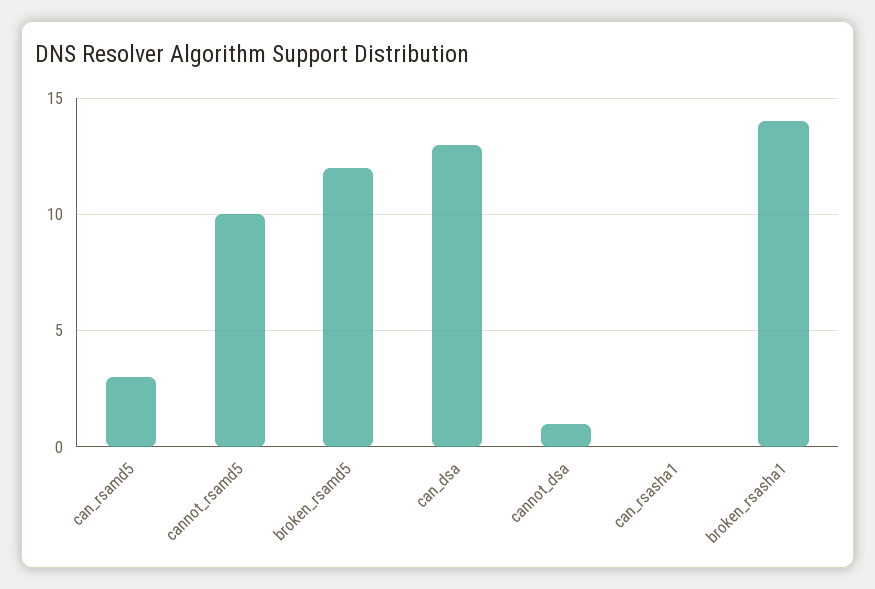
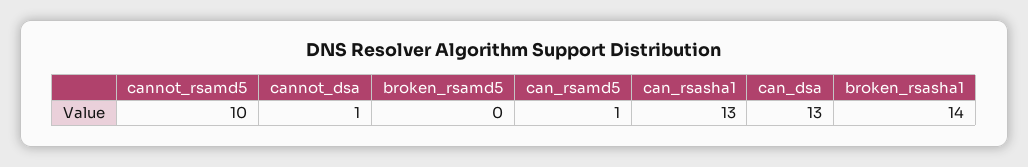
  {
-   "can_rsamd5": 3,
+   "can_rsamd5": 1,
    "cannot_rsamd5": 10,
-   "broken_rsamd5": 12,
+   "broken_rsamd5": 0,
    "can_dsa": 13,
    "cannot_dsa": 1,
-   "can_rsasha1": 0,
+   "can_rsasha1": 13,
    "broken_rsasha1": 14
  }

